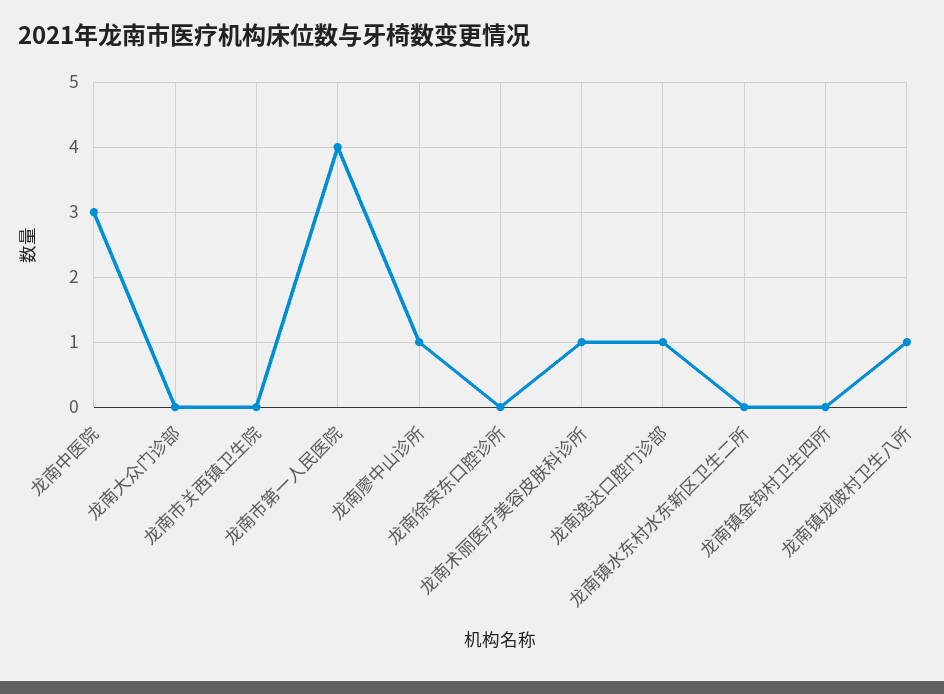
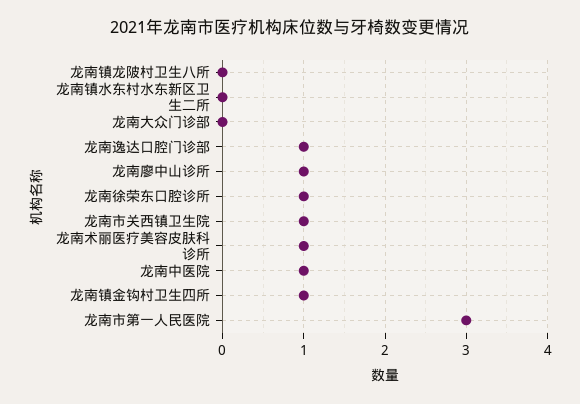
  {
-   "龙南中医院": 3,
+   "龙南中医院": 1,
    "龙南大众门诊部": 0,
-   "龙南市关西镇卫生院": 0,
+   "龙南市关西镇卫生院": 1,
-   "龙南市第一人民医院": 4,
+   "龙南市第一人民医院": 3,
    "龙南廖中山诊所": 1,
-   "龙南徐荣东口腔诊所": 0,
+   "龙南徐荣东口腔诊所": 1,
    "龙南术丽医疗美容皮肤科诊所": 1,
    "龙南逸达口腔门诊部": 1,
    "龙南镇水东村水东新区卫生二所": 0,
-   "龙南镇金钩村卫生四所": 0,
+   "龙南镇金钩村卫生四所": 1,
-   "龙南镇龙陂村卫生八所": 1
+   "龙南镇龙陂村卫生八所": 0
  }

